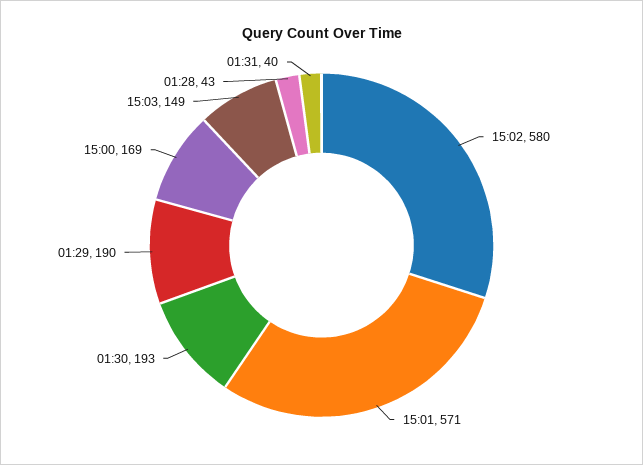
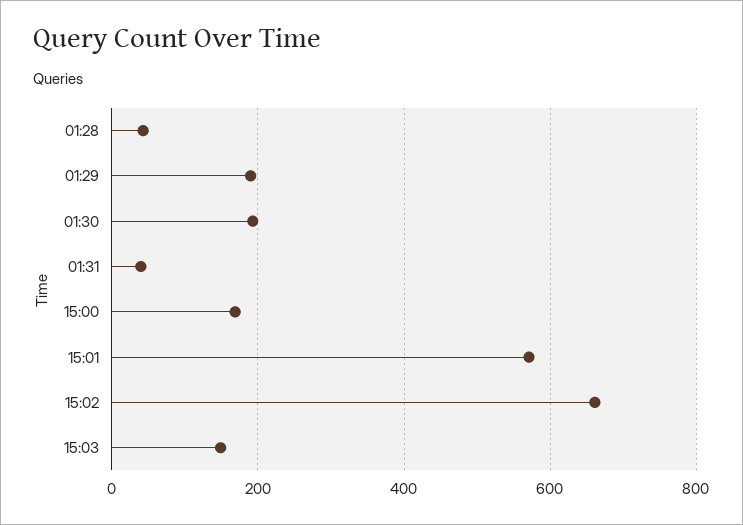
  {
-   "15:02": 580,
+   "15:02": 660,
    "15:01": 571,
    "01:30": 193,
    "01:29": 190,
    "15:00": 169,
    "15:03": 149,
    "01:28": 43,
    "01:31": 40
  }

